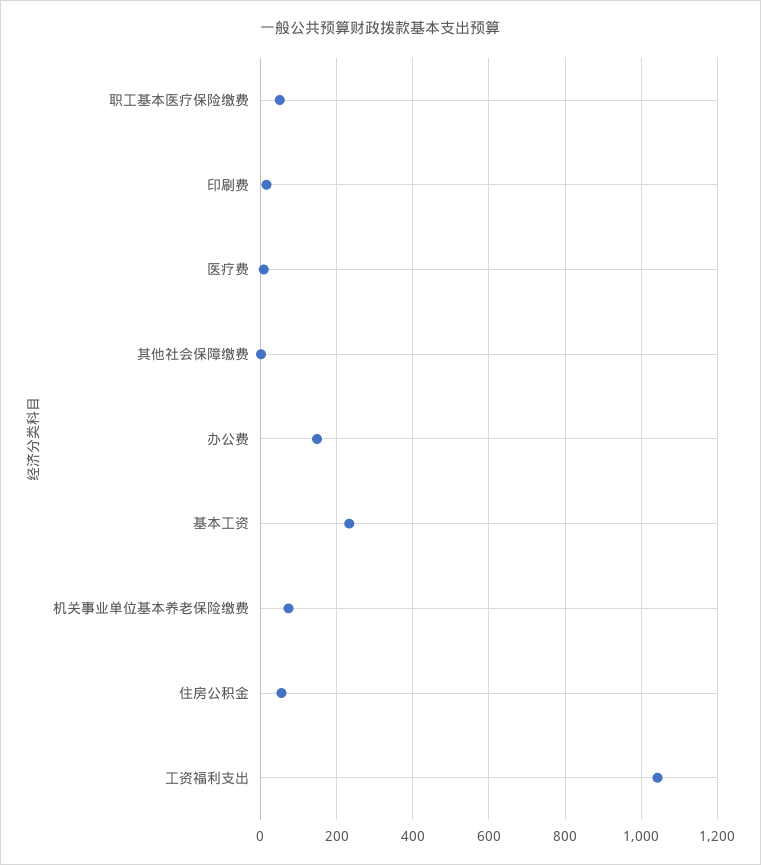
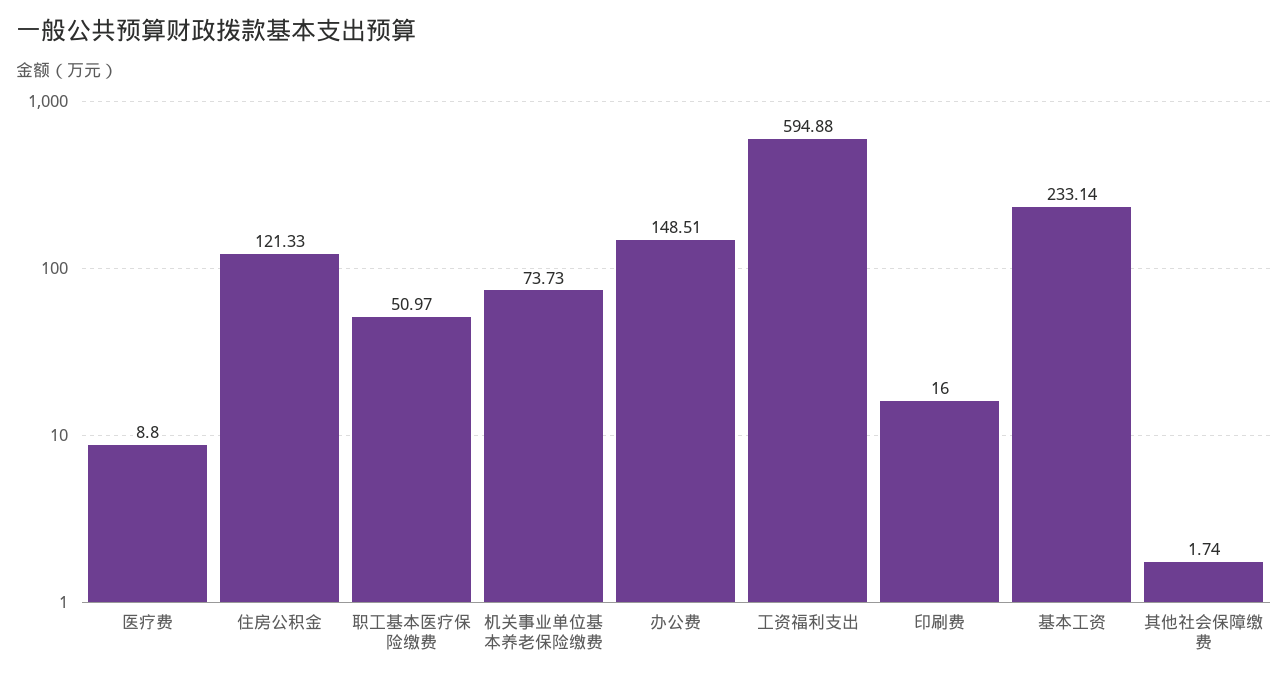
  {
    "职工基本医疗保险缴费": 50.97,
    "印刷费": 16,
    "医疗费": 8.8,
    "其他社会保障缴费": 1.74,
    "办公费": 148.51,
    "基本工资": 233.14,
    "机关事业单位基本养老保险缴费": 73.73,
-   "住房公积金": 60,
+   "住房公积金": 121.33,
-   "工资福利支出": 1040
+   "工资福利支出": 594.88
  }

